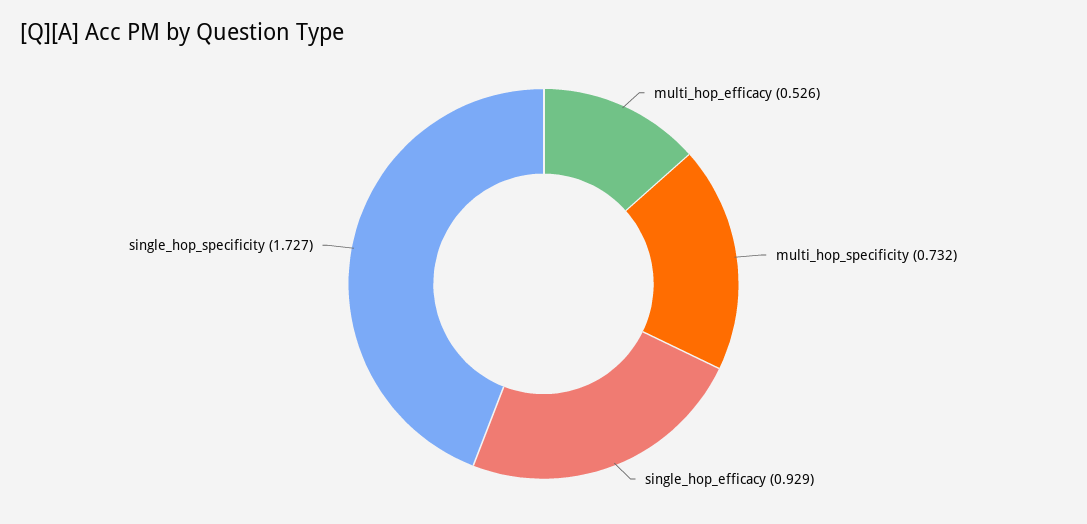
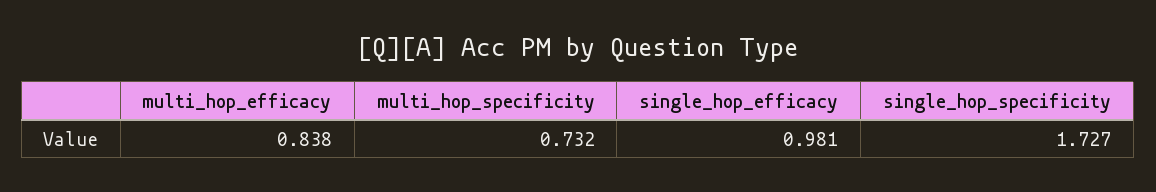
  {
-   "multi_hop_efficacy": 0.526,
+   "multi_hop_efficacy": 0.838,
    "multi_hop_specificity": 0.732,
-   "single_hop_efficacy": 0.929,
+   "single_hop_efficacy": 0.981,
    "single_hop_specificity": 1.727
  }

